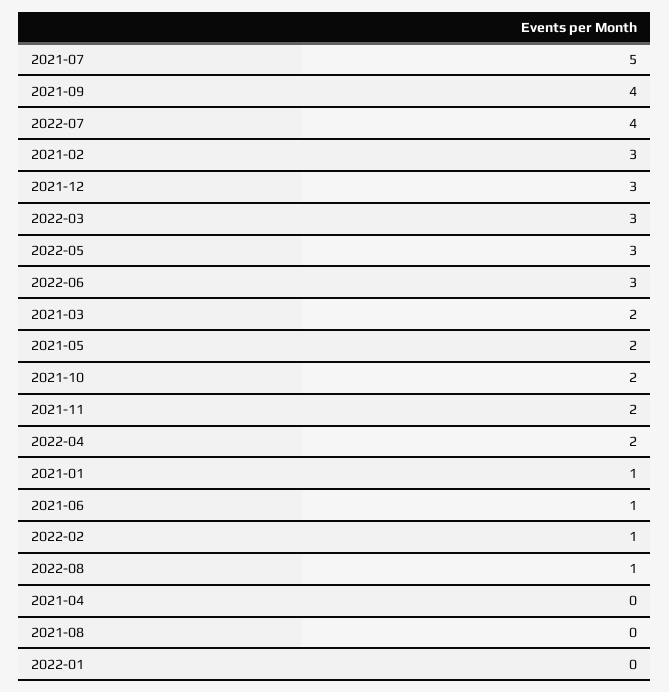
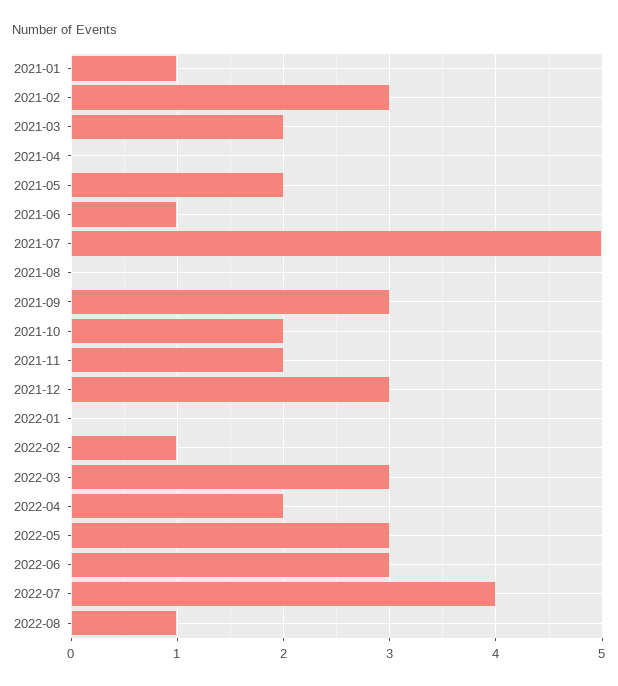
  {
    "2021-07": 5,
-   "2021-09": 4,
+   "2021-09": 3,
    "2022-07": 4,
    "2021-02": 3,
    "2021-12": 3,
    "2022-03": 3,
    "2022-05": 3,
    "2022-06": 3,
    "2021-03": 2,
    "2021-05": 2,
    "2021-10": 2,
    "2021-11": 2,
    "2022-04": 2,
    "2021-01": 1,
    "2021-06": 1,
    "2022-02": 1,
    "2022-08": 1,
    "2021-04": 0,
    "2021-08": 0,
    "2022-01": 0
  }

